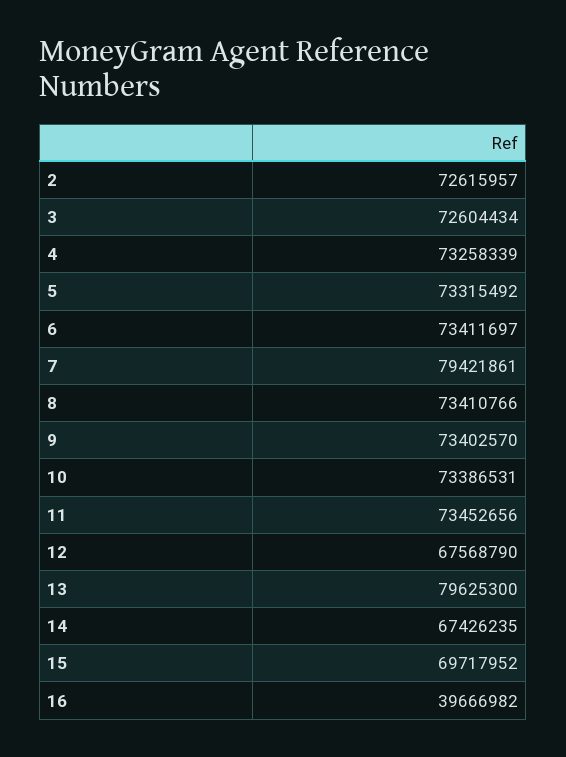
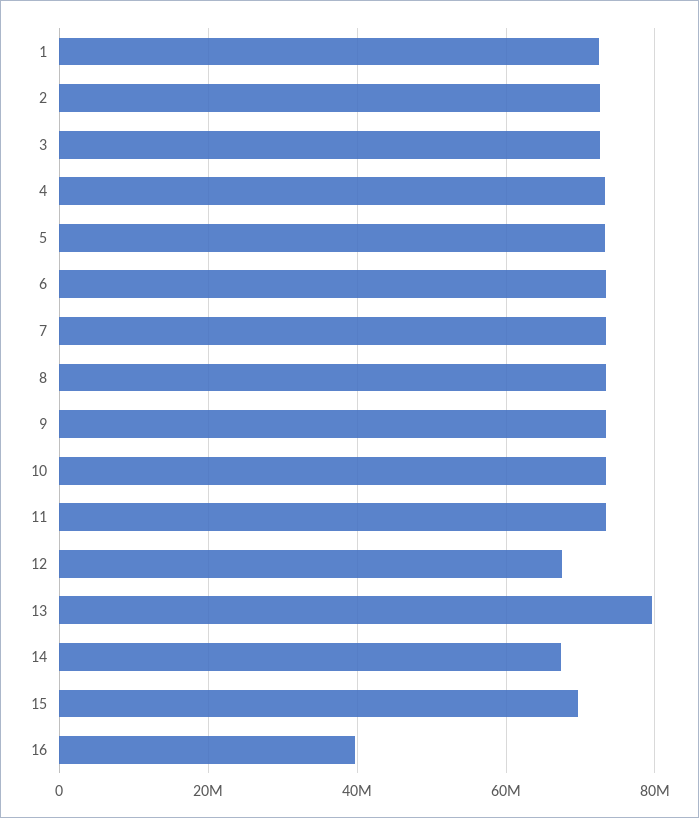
  {
    "2": 72615957,
    "3": 72604434,
    "4": 73258339,
    "5": 73315492,
    "6": 73411697,
-   "7": 79421861,
+   "7": 74000000,
    "8": 73410766,
    "9": 73402570,
    "10": 73386531,
    "11": 73452656,
    "12": 67568790,
    "13": 79625300,
    "14": 67426235,
    "15": 69717952,
-   "16": 39666982
+   "16": 39666982,
+   "1": 72000000
  }

